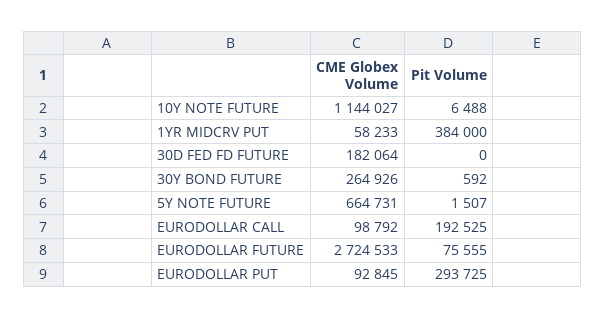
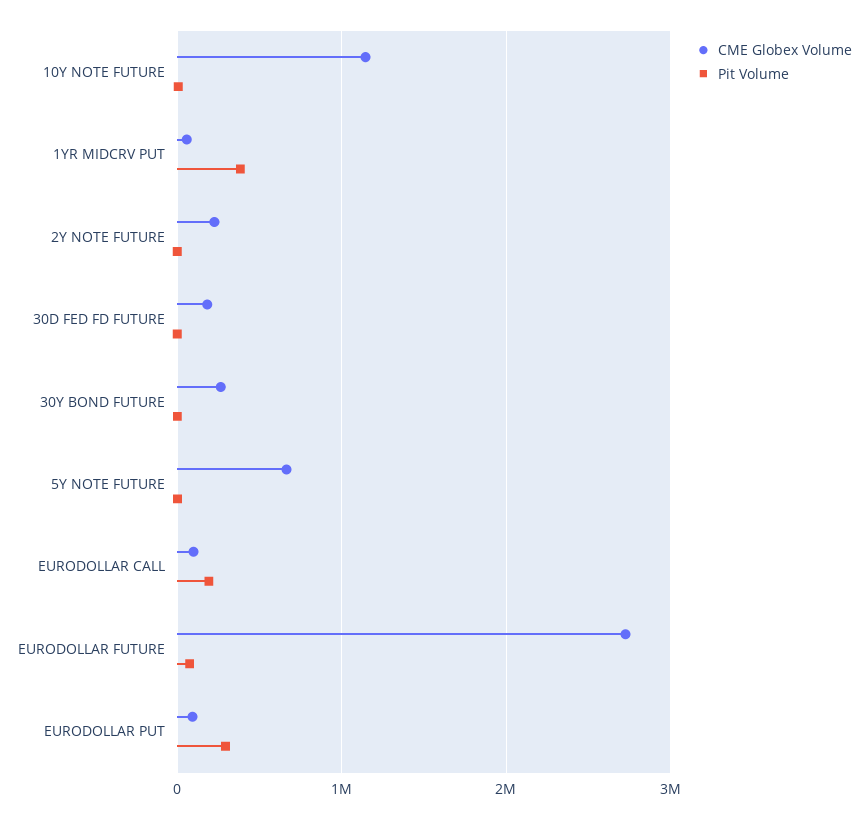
  {
    "CME Globex Volume": {
      "10Y NOTE FUTURE": 1144027,
      "1YR MIDCRV PUT": 58233,
      "30D FED FD FUTURE": 182064,
      "30Y BOND FUTURE": 264926,
      "5Y NOTE FUTURE": 664731,
      "EURODOLLAR CALL": 98792,
      "EURODOLLAR FUTURE": 2724533,
-     "EURODOLLAR PUT": 92845
+     "EURODOLLAR PUT": 92845,
+     "2Y NOTE FUTURE": 200000
    },
    "Pit Volume": {
      "10Y NOTE FUTURE": 6488,
      "1YR MIDCRV PUT": 384000,
      "30D FED FD FUTURE": 0,
      "30Y BOND FUTURE": 592,
      "5Y NOTE FUTURE": 1507,
      "EURODOLLAR CALL": 192525,
      "EURODOLLAR FUTURE": 75555,
-     "EURODOLLAR PUT": 293725
+     "EURODOLLAR PUT": 293725,
+     "2Y NOTE FUTURE": 0
    }
  }

